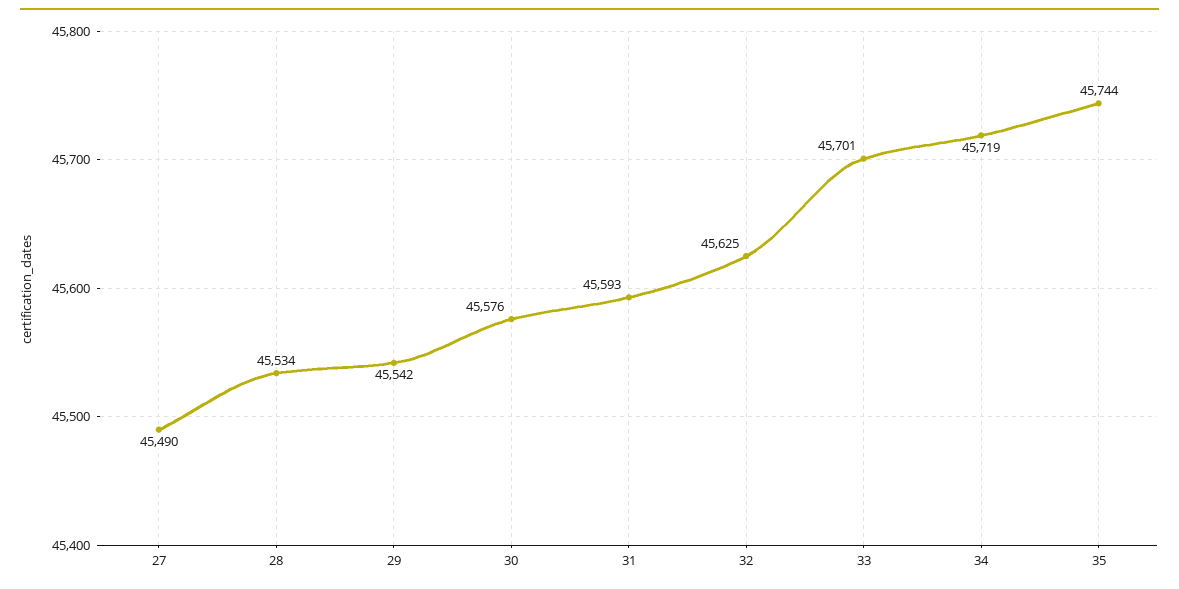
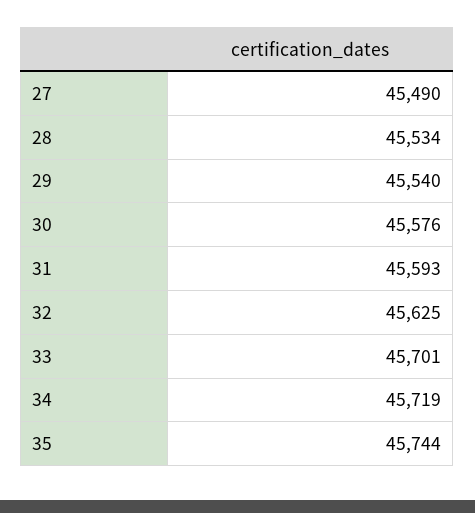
  {
    "27": 45490,
    "28": 45534,
-   "29": 45542,
+   "29": 45540,
    "30": 45576,
    "31": 45593,
    "32": 45625,
    "33": 45701,
    "34": 45719,
    "35": 45744
  }

